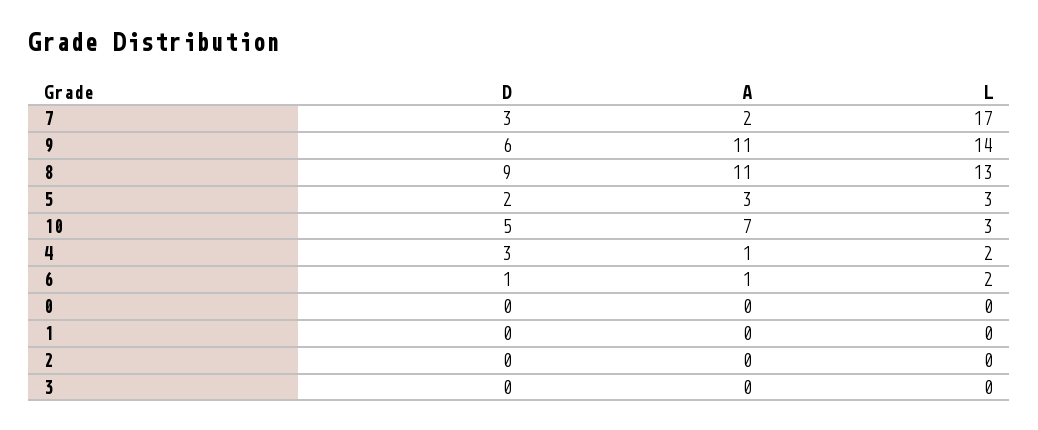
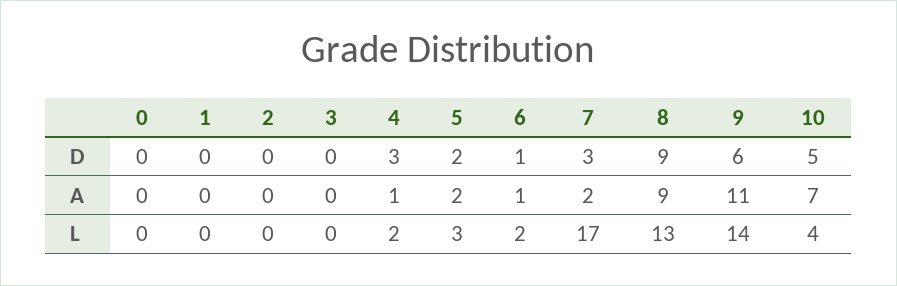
  {
    "D": {
      "7": 3,
      "9": 6,
      "8": 9,
      "5": 2,
      "10": 5,
      "4": 3,
      "6": 1,
      "0": 0,
      "1": 0,
      "2": 0,
      "3": 0
    },
    "A": {
      "7": 2,
      "9": 11,
-     "8": 11,
+     "8": 9,
-     "5": 3,
+     "5": 2,
      "10": 7,
      "4": 1,
      "6": 1,
      "0": 0,
      "1": 0,
      "2": 0,
      "3": 0
    },
    "L": {
      "7": 17,
      "9": 14,
      "8": 13,
      "5": 3,
-     "10": 3,
+     "10": 4,
      "4": 2,
      "6": 2,
      "0": 0,
      "1": 0,
      "2": 0,
      "3": 0
    }
  }

